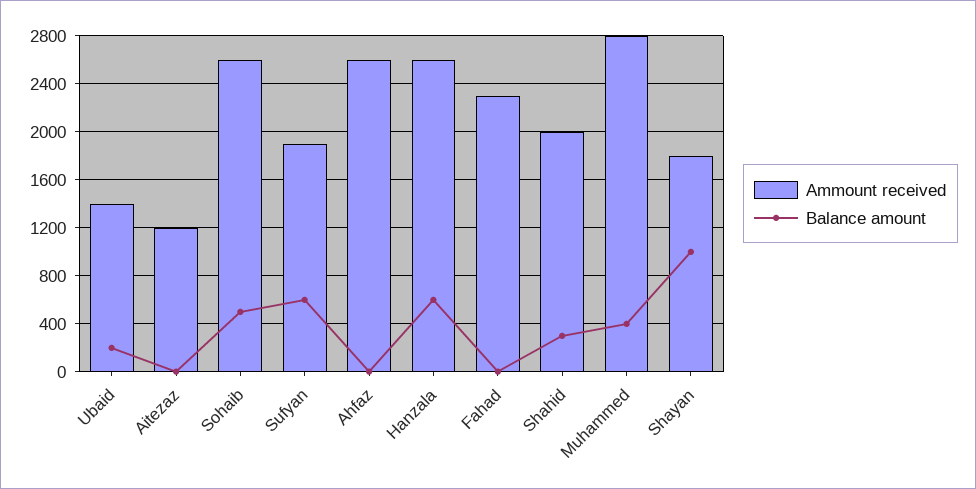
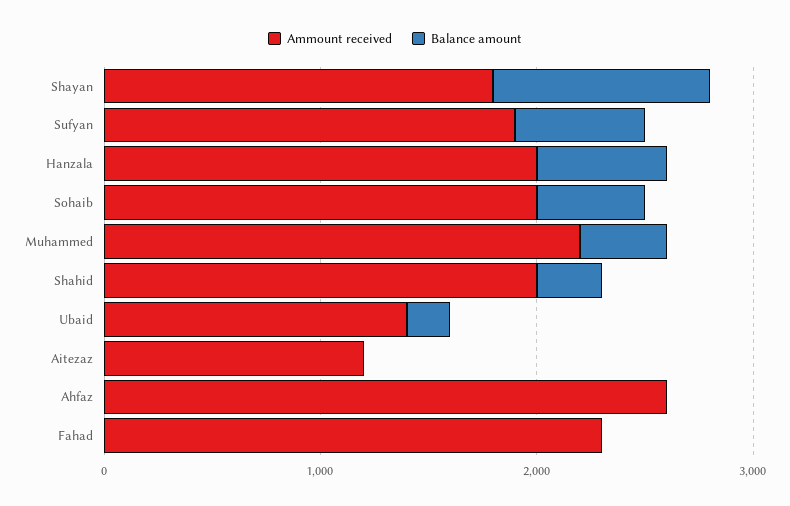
  {
    "Ammount received": {
      "Ubaid": 1400,
      "Aitezaz": 1200,
-     "Sohaib": 2600,
+     "Sohaib": 2000,
      "Sufyan": 1900,
      "Ahfaz": 2600,
-     "Hanzala": 2600,
+     "Hanzala": 2000,
      "Fahad": 2300,
      "Shahid": 2000,
-     "Muhammed": 2800,
+     "Muhammed": 2200,
      "Shayan": 1800
    },
    "Balance amount": {
      "Ubaid": 200,
      "Aitezaz": 0,
      "Sohaib": 500,
      "Sufyan": 600,
      "Ahfaz": 0,
      "Hanzala": 600,
      "Fahad": 0,
      "Shahid": 300,
      "Muhammed": 400,
      "Shayan": 1000
    }
  }

